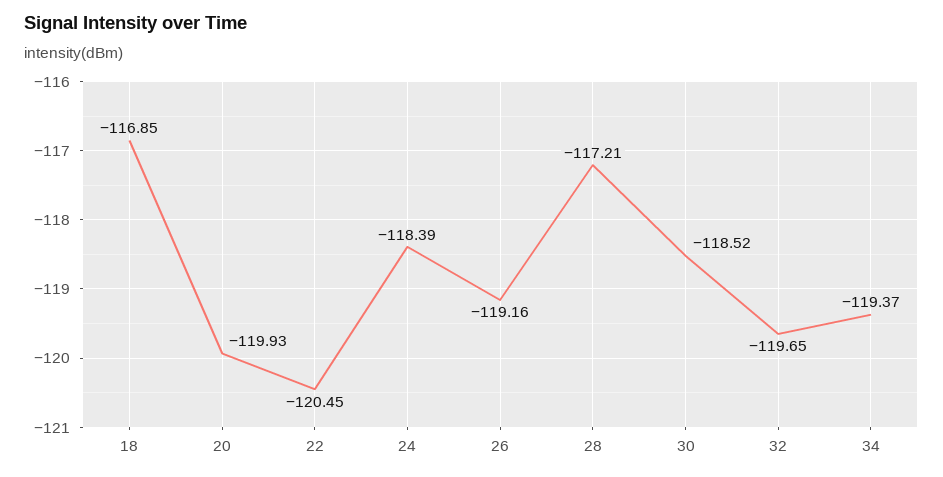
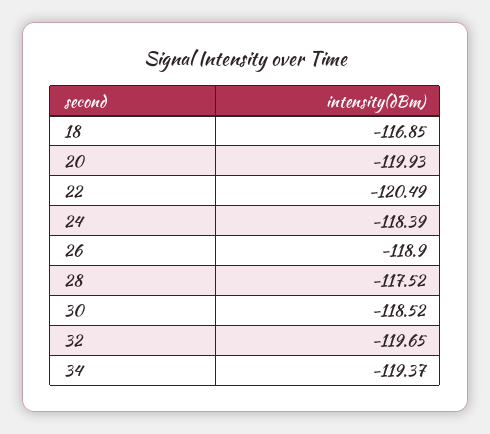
  {
    "18": -116.85,
    "20": -119.93,
-   "22": -120.45,
+   "22": -120.49,
    "24": -118.39,
-   "26": -119.16,
+   "26": -118.9,
-   "28": -117.21,
+   "28": -117.52,
    "30": -118.52,
    "32": -119.65,
    "34": -119.37
  }

